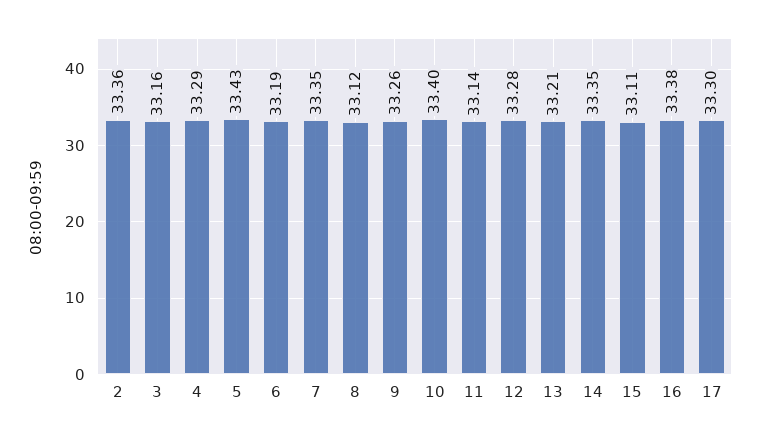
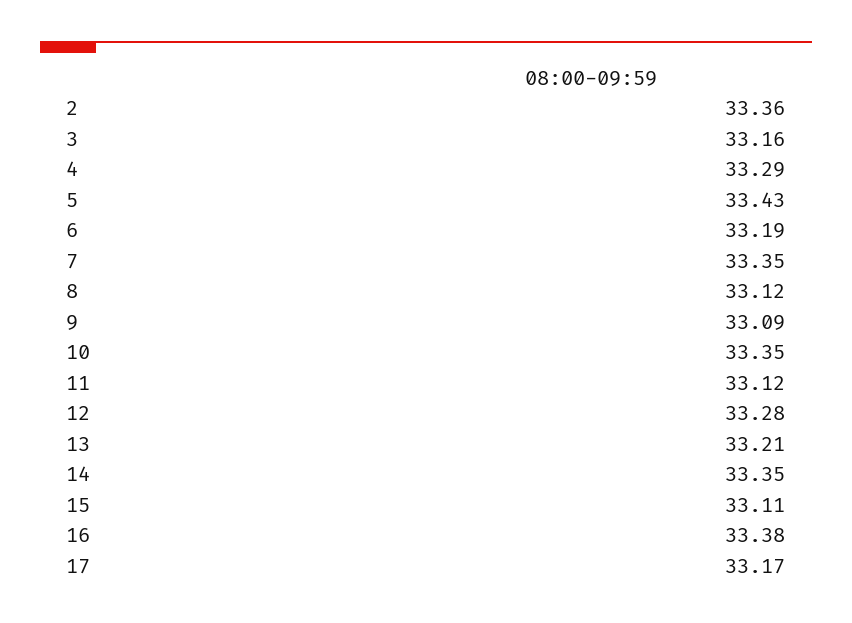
  {
    "2": 33.36,
    "3": 33.16,
    "4": 33.29,
    "5": 33.43,
    "6": 33.19,
    "7": 33.35,
    "8": 33.12,
-   "9": 33.26,
+   "9": 33.09,
-   "10": 33.4,
+   "10": 33.35,
-   "11": 33.14,
+   "11": 33.12,
    "12": 33.28,
    "13": 33.21,
    "14": 33.35,
    "15": 33.11,
    "16": 33.38,
-   "17": 33.3
+   "17": 33.17
  }

